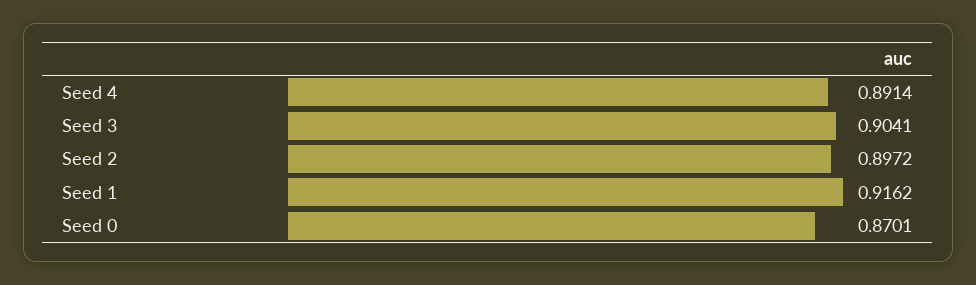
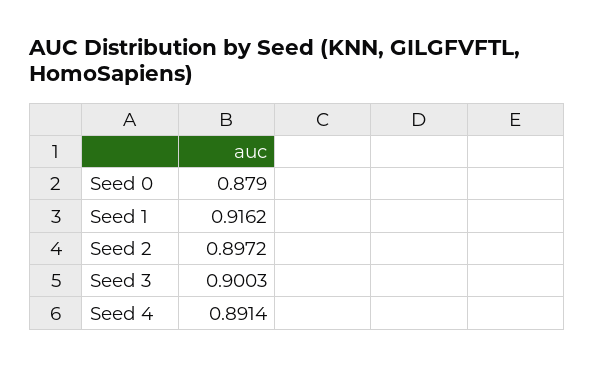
  {
    "Seed 4": 0.8914,
-   "Seed 3": 0.9041,
+   "Seed 3": 0.9003,
    "Seed 2": 0.8972,
    "Seed 1": 0.9162,
-   "Seed 0": 0.8701
+   "Seed 0": 0.879
  }

